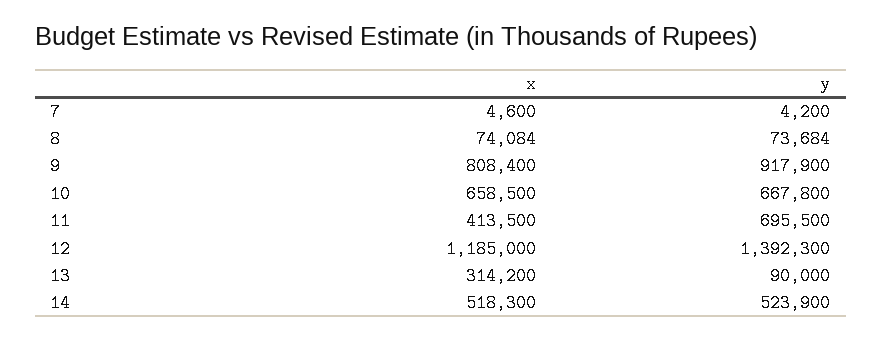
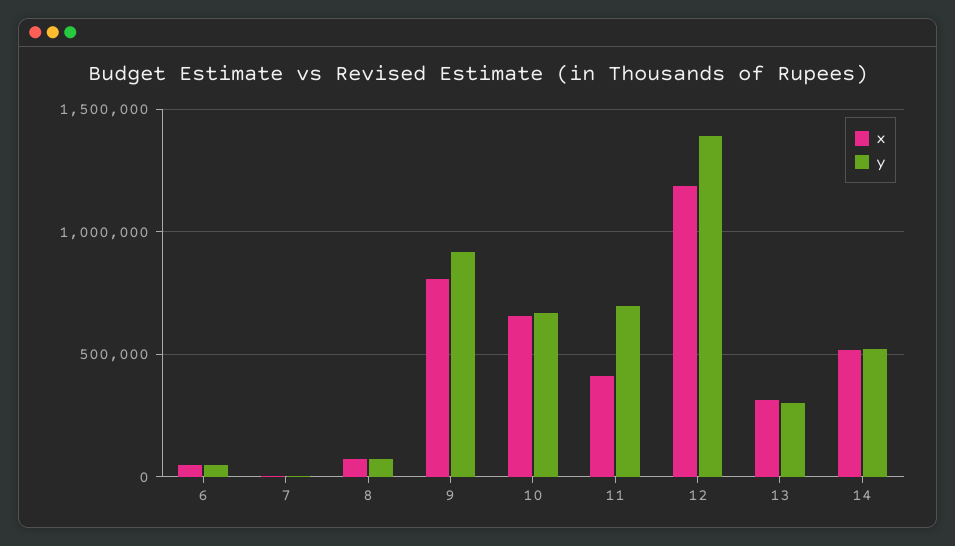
  {
    "x": {
      "7": 4600,
      "8": 74084,
      "9": 808400,
      "10": 658500,
      "11": 413500,
      "12": 1185000,
      "13": 314200,
-     "14": 518300
+     "14": 518300,
+     "6": 50000
    },
    "y": {
      "7": 4200,
      "8": 73684,
      "9": 917900,
      "10": 667800,
      "11": 695500,
      "12": 1392300,
-     "13": 90000,
+     "13": 300000,
-     "14": 523900
+     "14": 523900,
+     "6": 50000
    }
  }

